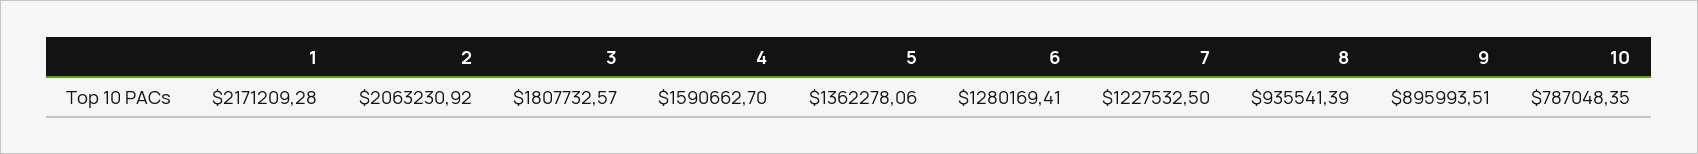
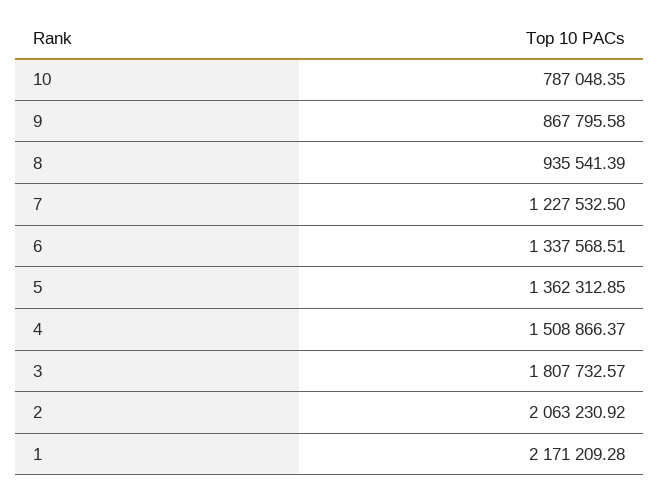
  {
    "1": 2171209.28,
    "2": 2063230.92,
    "3": 1807732.57,
-   "4": 1590662.7,
+   "4": 1508866.37,
-   "5": 1362278.06,
+   "5": 1362312.85,
-   "6": 1280169.41,
+   "6": 1337568.51,
    "7": 1227532.5,
    "8": 935541.39,
-   "9": 895993.51,
+   "9": 867795.58,
    "10": 787048.35
  }

